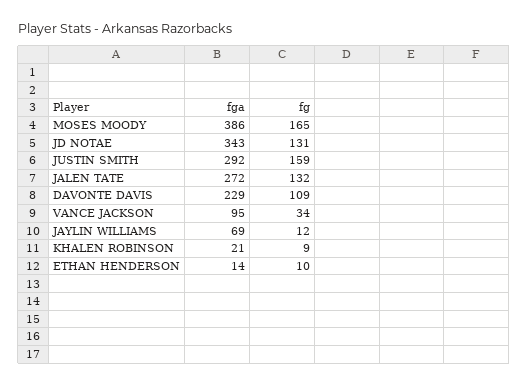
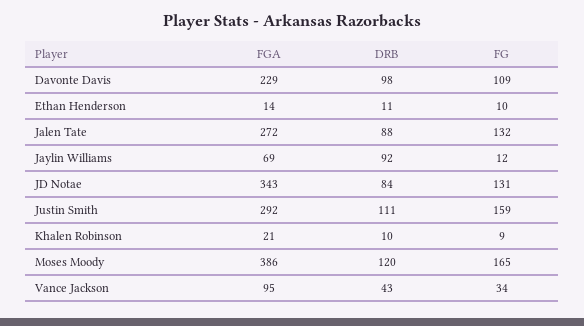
  {
    "fga": {
      "MOSES MOODY": 386,
      "JD NOTAE": 343,
      "JUSTIN SMITH": 292,
      "JALEN TATE": 272,
      "DAVONTE DAVIS": 229,
      "VANCE JACKSON": 95,
      "JAYLIN WILLIAMS": 69,
      "KHALEN ROBINSON": 21,
      "ETHAN HENDERSON": 14
    },
    "fg": {
      "MOSES MOODY": 165,
      "JD NOTAE": 131,
      "JUSTIN SMITH": 159,
      "JALEN TATE": 132,
      "DAVONTE DAVIS": 109,
      "VANCE JACKSON": 34,
      "JAYLIN WILLIAMS": 12,
      "KHALEN ROBINSON": 9,
      "ETHAN HENDERSON": 10
-   }
+   },
+   "DRB": {
+     "DAVONTE DAVIS": 98,
+     "ETHAN HENDERSON": 11,
+     "JALEN TATE": 88,
+     "JAYLIN WILLIAMS": 92,
+     "JD NOTAE": 84,
+     "JUSTIN SMITH": 111,
+     "KHALEN ROBINSON": 10,
+     "MOSES MOODY": 120,
+     "VANCE JACKSON": 43
+   }
  }

